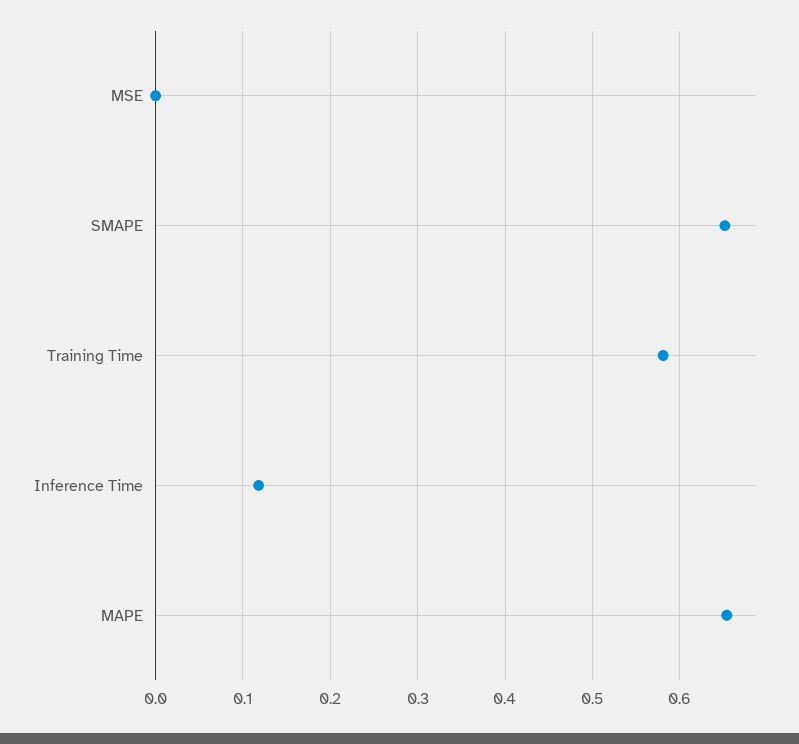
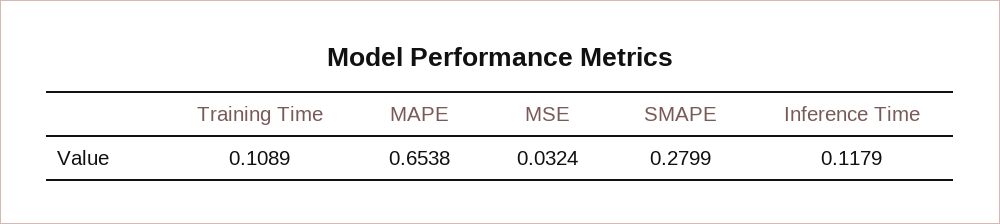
  {
-   "MSE": 0,
+   "MSE": 0.0324,
-   "SMAPE": 0.65,
+   "SMAPE": 0.2799,
-   "Training Time": 0.58,
+   "Training Time": 0.1089,
    "Inference Time": 0.1179,
    "MAPE": 0.6538
  }

